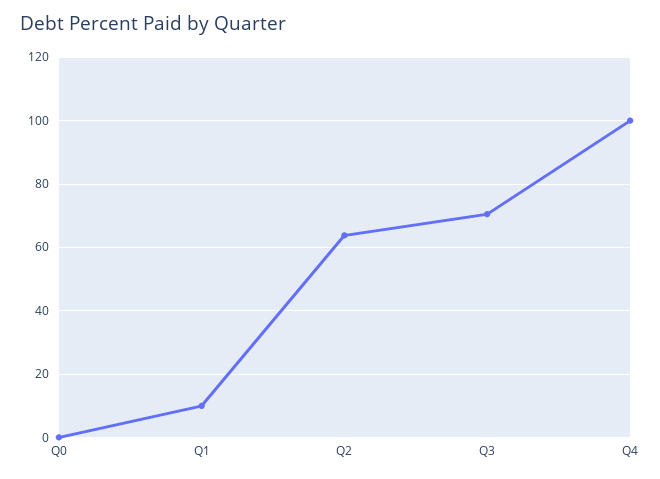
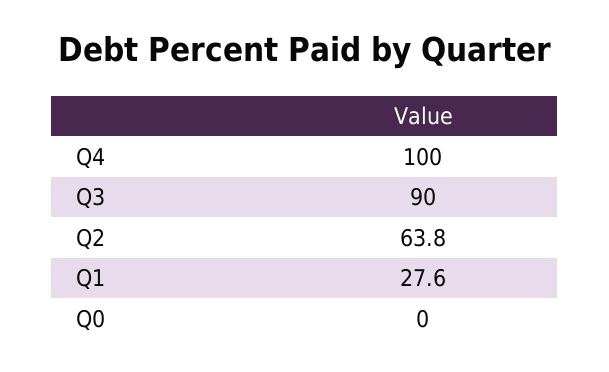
  {
    "Q0": 0,
-   "Q1": 10,
+   "Q1": 27.6,
    "Q2": 63.8,
-   "Q3": 70,
+   "Q3": 90,
    "Q4": 100
  }

